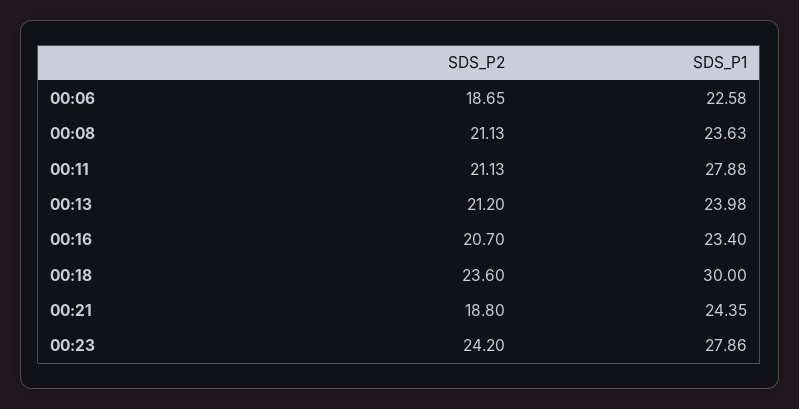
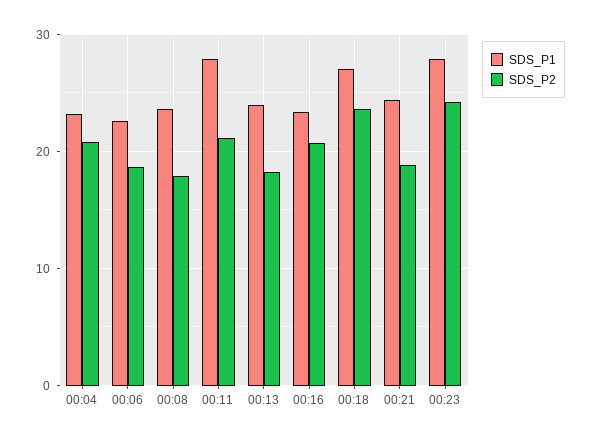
  {
    "SDS_P2": {
      "00:06": 18.65,
-     "00:08": 21.13,
+     "00:08": 18,
      "00:11": 21.13,
-     "00:13": 21.2,
+     "00:13": 18,
      "00:16": 20.7,
      "00:18": 23.6,
      "00:21": 18.8,
-     "00:23": 24.2
+     "00:23": 24.2,
+     "00:04": 21
    },
    "SDS_P1": {
      "00:06": 22.58,
      "00:08": 23.63,
      "00:11": 27.88,
      "00:13": 23.98,
      "00:16": 23.4,
-     "00:18": 30,
+     "00:18": 27,
      "00:21": 24.35,
-     "00:23": 27.86
+     "00:23": 27.86,
+     "00:04": 23
    }
  }

